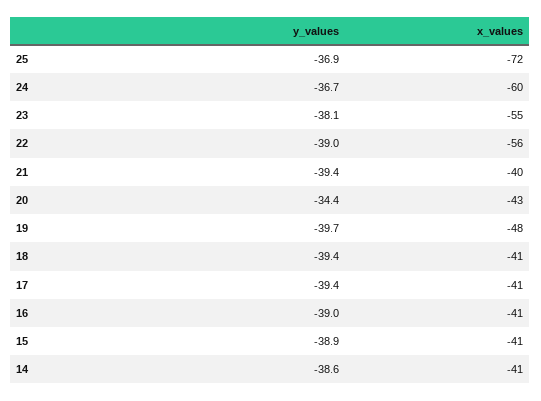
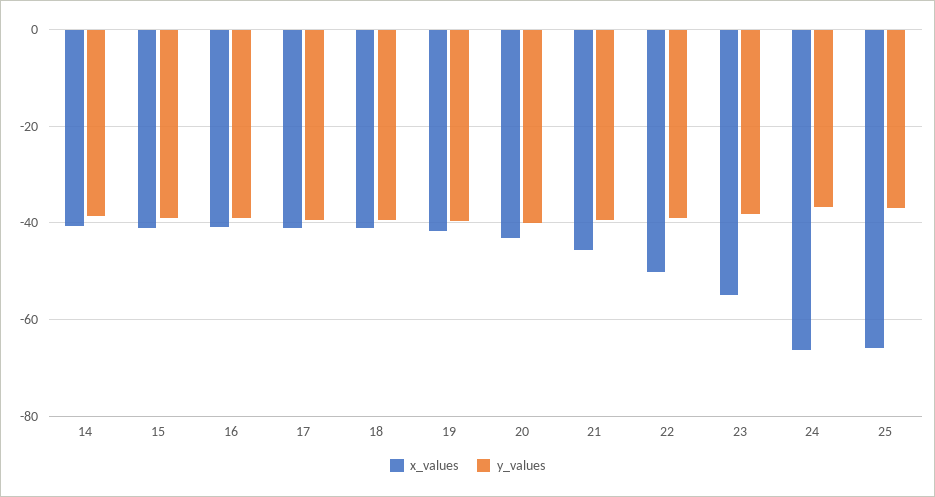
  {
    "y_values": {
      "25": -36.9,
      "24": -36.7,
      "23": -38.1,
      "22": -39,
      "21": -39.4,
-     "20": -34.4,
+     "20": -40,
      "19": -39.7,
      "18": -39.4,
      "17": -39.4,
      "16": -39,
      "15": -38.9,
      "14": -38.6
    },
    "x_values": {
-     "25": -72,
+     "25": -66,
-     "24": -60,
+     "24": -66,
      "23": -55,
-     "22": -56,
+     "22": -50,
-     "21": -40,
+     "21": -46,
      "20": -43,
-     "19": -48,
+     "19": -42,
      "18": -41,
      "17": -41,
      "16": -41,
      "15": -41,
      "14": -41
    }
  }

